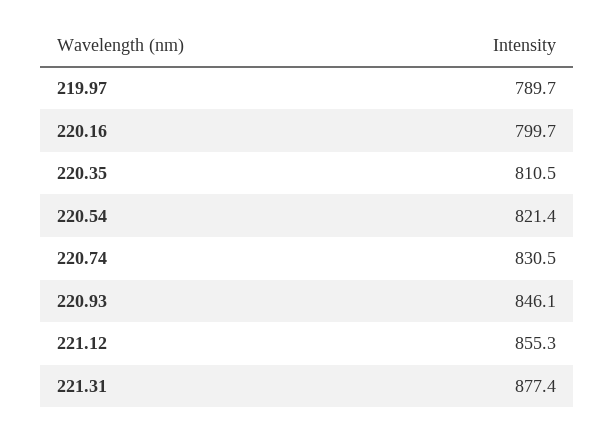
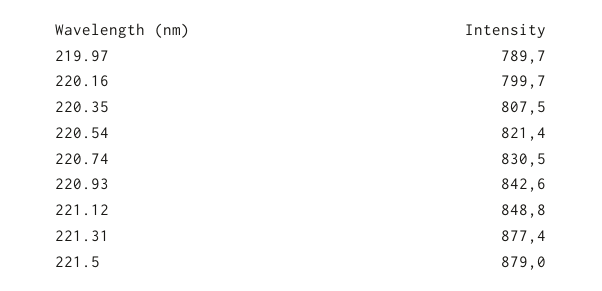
  {
    "219.97": 789.7,
    "220.16": 799.7,
-   "220.35": 810.5,
+   "220.35": 807.5,
    "220.54": 821.4,
    "220.74": 830.5,
-   "220.93": 846.1,
+   "220.93": 842.6,
-   "221.12": 855.3,
+   "221.12": 848.8,
-   "221.31": 877.4
+   "221.31": 877.4,
+   "221.5": 879
  }

